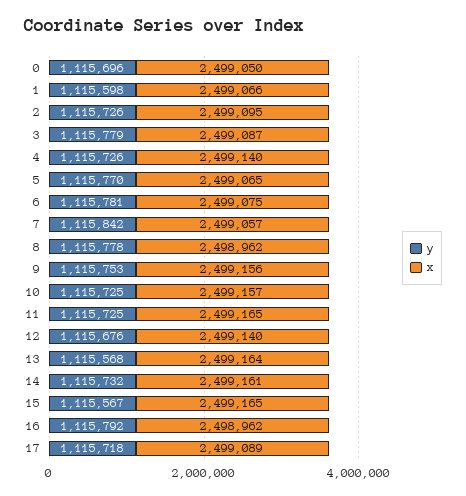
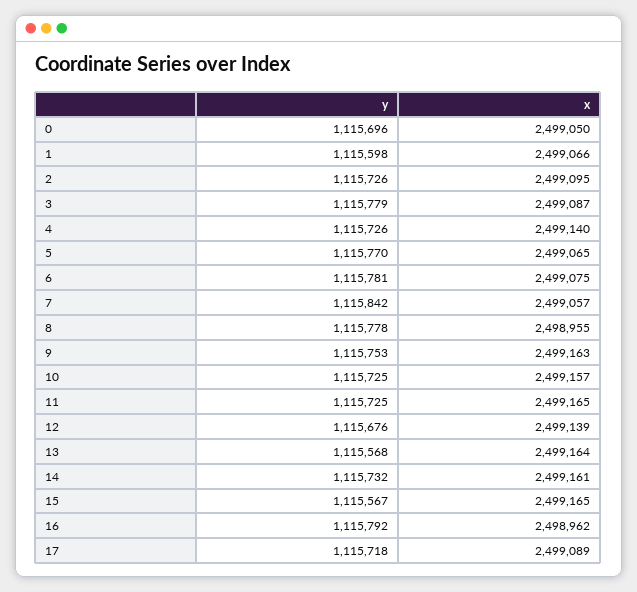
  {
    "y": {
      "0": 1115696,
      "1": 1115598,
      "2": 1115726,
      "3": 1115779,
      "4": 1115726,
      "5": 1115770,
      "6": 1115781,
      "7": 1115842,
      "8": 1115778,
      "9": 1115753,
      "10": 1115725,
      "11": 1115725,
      "12": 1115676,
      "13": 1115568,
      "14": 1115732,
      "15": 1115567,
      "16": 1115792,
      "17": 1115718
    },
    "x": {
      "0": 2499050,
      "1": 2499066,
      "2": 2499095,
      "3": 2499087,
      "4": 2499140,
      "5": 2499065,
      "6": 2499075,
      "7": 2499057,
-     "8": 2498962,
+     "8": 2498955,
-     "9": 2499156,
+     "9": 2499163,
      "10": 2499157,
      "11": 2499165,
-     "12": 2499140,
+     "12": 2499139,
      "13": 2499164,
      "14": 2499161,
      "15": 2499165,
      "16": 2498962,
      "17": 2499089
    }
  }

